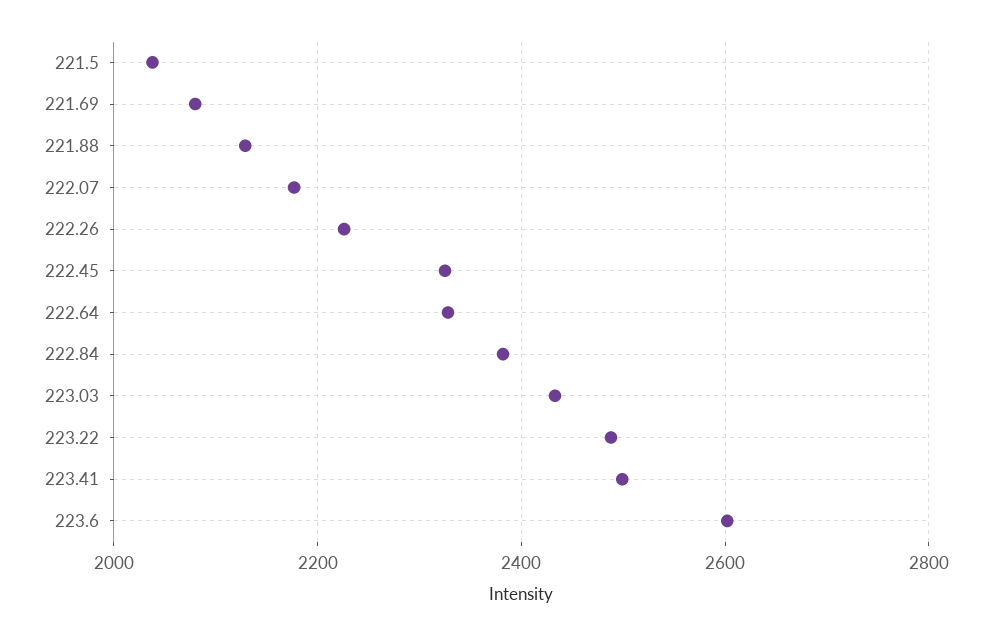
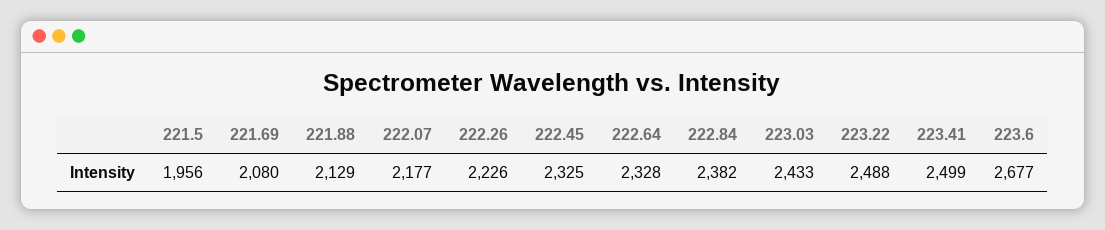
  {
-   "221.5": 2040,
+   "221.5": 1956,
    "221.69": 2080,
    "221.88": 2129,
    "222.07": 2177,
    "222.26": 2226,
    "222.45": 2325,
    "222.64": 2328,
    "222.84": 2382,
    "223.03": 2433,
    "223.22": 2488,
    "223.41": 2499,
-   "223.6": 2600
+   "223.6": 2677
  }

